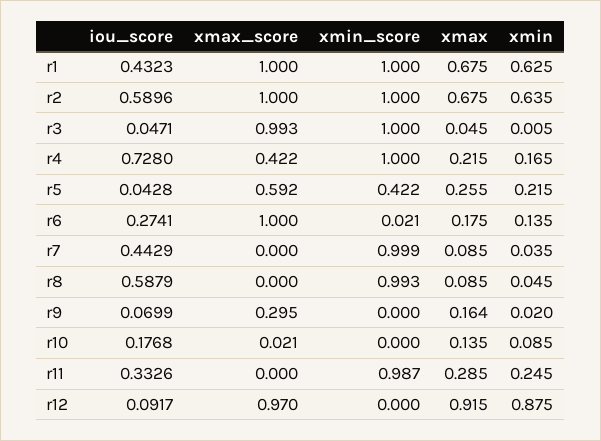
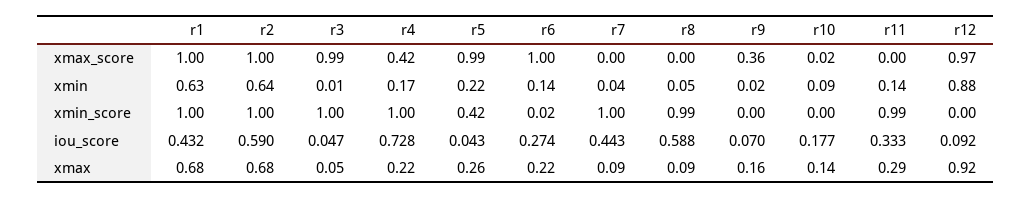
  {
    "iou_score": {
      "r1": 0.4323,
      "r2": 0.5896,
      "r3": 0.0471,
      "r4": 0.728,
      "r5": 0.0428,
      "r6": 0.2741,
      "r7": 0.4429,
      "r8": 0.5879,
      "r9": 0.0699,
      "r10": 0.1768,
      "r11": 0.3326,
      "r12": 0.0917
    },
    "xmax_score": {
      "r1": 1,
      "r2": 1,
      "r3": 0.993,
      "r4": 0.422,
-     "r5": 0.592,
+     "r5": 0.99,
      "r6": 1,
      "r7": 0,
      "r8": 0,
-     "r9": 0.295,
+     "r9": 0.36,
      "r10": 0.021,
      "r11": 0,
      "r12": 0.97
    },
    "xmin_score": {
      "r1": 1,
      "r2": 1,
      "r3": 1,
      "r4": 1,
      "r5": 0.422,
      "r6": 0.021,
      "r7": 0.999,
      "r8": 0.993,
      "r9": 0,
      "r10": 0,
      "r11": 0.987,
      "r12": 0
    },
    "xmax": {
      "r1": 0.675,
      "r2": 0.675,
      "r3": 0.045,
      "r4": 0.215,
      "r5": 0.255,
-     "r6": 0.175,
+     "r6": 0.22,
      "r7": 0.085,
      "r8": 0.085,
      "r9": 0.164,
      "r10": 0.135,
      "r11": 0.285,
      "r12": 0.915
    },
    "xmin": {
      "r1": 0.625,
      "r2": 0.635,
      "r3": 0.005,
      "r4": 0.165,
      "r5": 0.215,
      "r6": 0.135,
      "r7": 0.035,
      "r8": 0.045,
      "r9": 0.02,
      "r10": 0.085,
-     "r11": 0.245,
+     "r11": 0.14,
      "r12": 0.875
    }
  }

